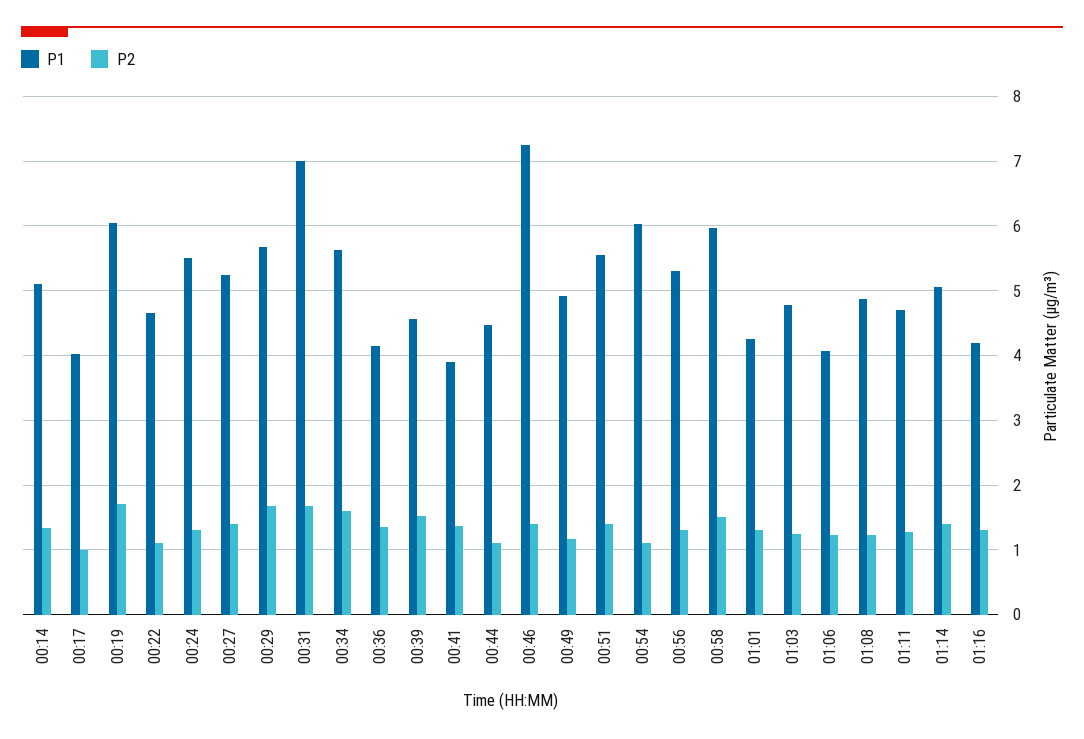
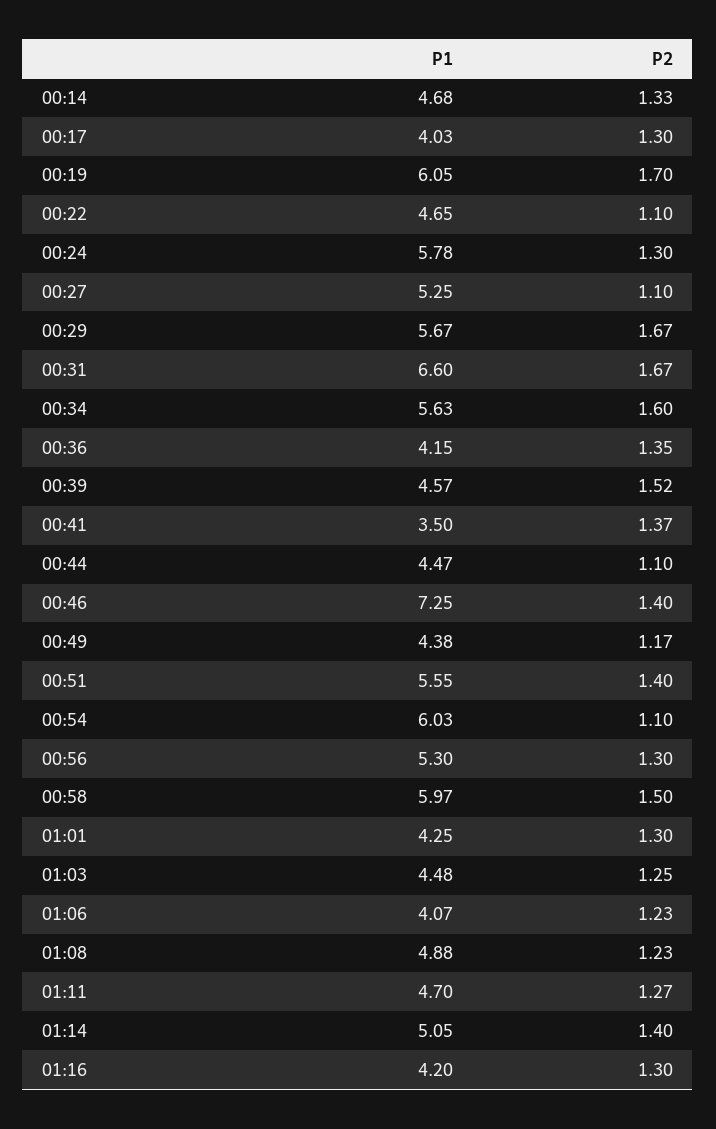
  {
    "P1": {
-     "00:14": 5.1,
+     "00:14": 4.68,
      "00:17": 4.03,
      "00:19": 6.05,
      "00:22": 4.65,
-     "00:24": 5.5,
+     "00:24": 5.78,
      "00:27": 5.25,
      "00:29": 5.67,
-     "00:31": 7,
+     "00:31": 6.6,
      "00:34": 5.63,
      "00:36": 4.15,
      "00:39": 4.57,
-     "00:41": 3.9,
+     "00:41": 3.5,
      "00:44": 4.47,
      "00:46": 7.25,
-     "00:49": 4.9,
+     "00:49": 4.38,
      "00:51": 5.55,
      "00:54": 6.03,
      "00:56": 5.3,
      "00:58": 5.97,
      "01:01": 4.25,
-     "01:03": 4.8,
+     "01:03": 4.48,
      "01:06": 4.07,
      "01:08": 4.88,
      "01:11": 4.7,
      "01:14": 5.05,
      "01:16": 4.2
    },
    "P2": {
      "00:14": 1.33,
-     "00:17": 1,
+     "00:17": 1.3,
      "00:19": 1.7,
      "00:22": 1.1,
      "00:24": 1.3,
-     "00:27": 1.4,
+     "00:27": 1.1,
      "00:29": 1.67,
      "00:31": 1.67,
      "00:34": 1.6,
      "00:36": 1.35,
      "00:39": 1.52,
      "00:41": 1.37,
      "00:44": 1.1,
      "00:46": 1.4,
      "00:49": 1.17,
      "00:51": 1.4,
      "00:54": 1.1,
      "00:56": 1.3,
      "00:58": 1.5,
      "01:01": 1.3,
      "01:03": 1.25,
      "01:06": 1.23,
      "01:08": 1.23,
      "01:11": 1.27,
      "01:14": 1.4,
      "01:16": 1.3
    }
  }

